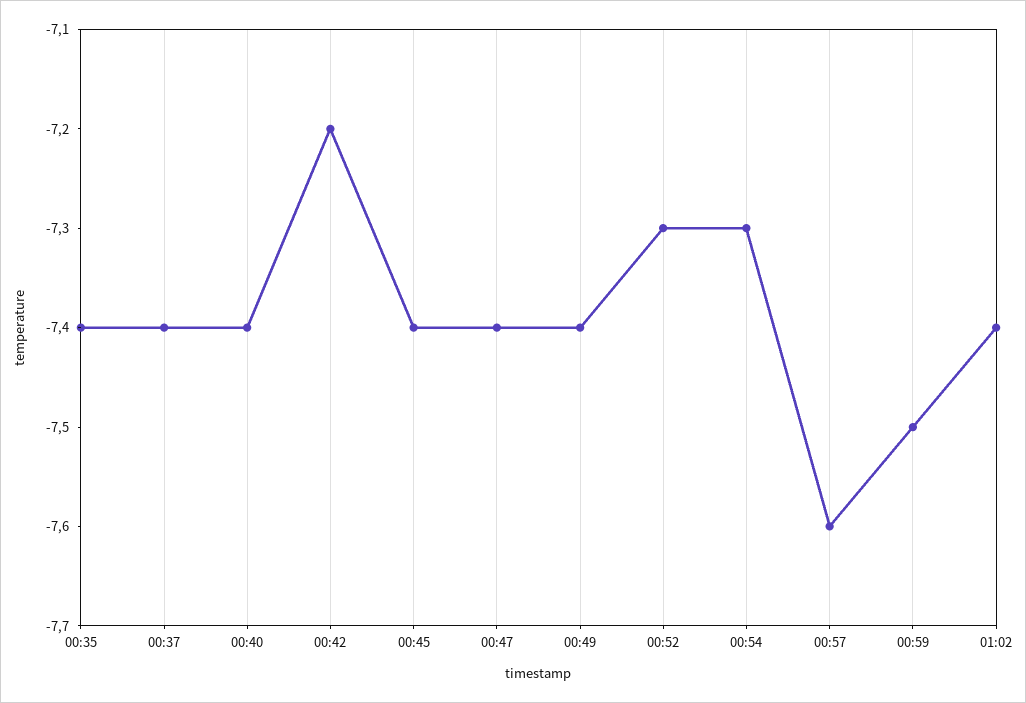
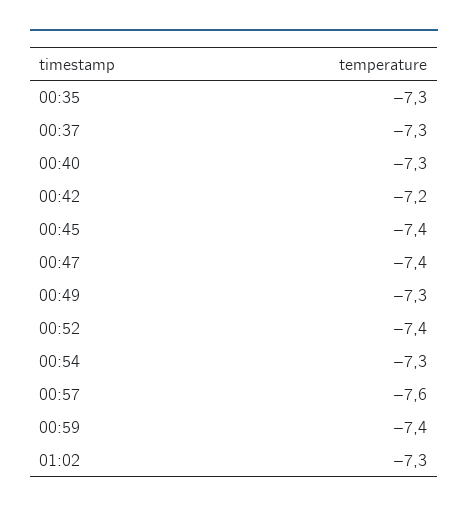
  {
-   "00:35": -7.4,
+   "00:35": -7.3,
-   "00:37": -7.4,
+   "00:37": -7.3,
-   "00:40": -7.4,
+   "00:40": -7.3,
    "00:42": -7.2,
    "00:45": -7.4,
    "00:47": -7.4,
-   "00:49": -7.4,
+   "00:49": -7.3,
-   "00:52": -7.3,
+   "00:52": -7.4,
    "00:54": -7.3,
    "00:57": -7.6,
-   "00:59": -7.5,
+   "00:59": -7.4,
-   "01:02": -7.4
+   "01:02": -7.3
  }

